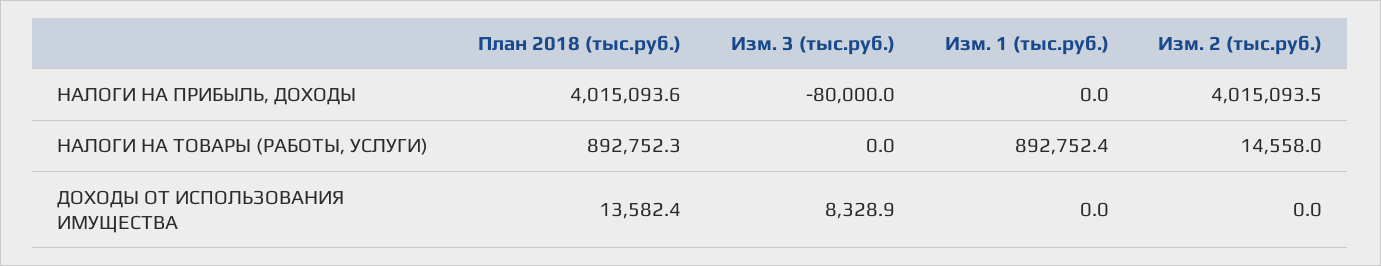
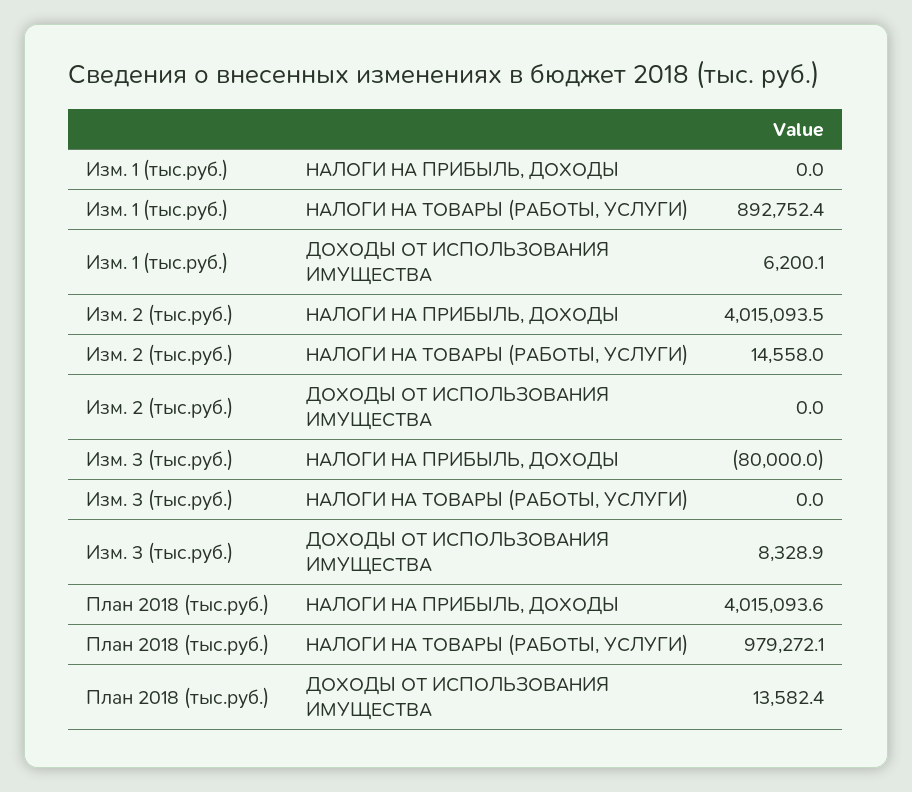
  {
    "План 2018 (тыс.руб.)": {
      "НАЛОГИ НА ПРИБЫЛЬ, ДОХОДЫ": 4015093.6,
-     "НАЛОГИ НА ТОВАРЫ (РАБОТЫ, УСЛУГИ)": 892752.3,
+     "НАЛОГИ НА ТОВАРЫ (РАБОТЫ, УСЛУГИ)": 979272.1,
      "ДОХОДЫ ОТ ИСПОЛЬЗОВАНИЯ ИМУЩЕСТВА": 13582.4
    },
    "Изм. 3 (тыс.руб.)": {
      "НАЛОГИ НА ПРИБЫЛЬ, ДОХОДЫ": -80000,
      "НАЛОГИ НА ТОВАРЫ (РАБОТЫ, УСЛУГИ)": 0,
      "ДОХОДЫ ОТ ИСПОЛЬЗОВАНИЯ ИМУЩЕСТВА": 8328.9
    },
    "Изм. 1 (тыс.руб.)": {
      "НАЛОГИ НА ПРИБЫЛЬ, ДОХОДЫ": 0,
      "НАЛОГИ НА ТОВАРЫ (РАБОТЫ, УСЛУГИ)": 892752.4,
-     "ДОХОДЫ ОТ ИСПОЛЬЗОВАНИЯ ИМУЩЕСТВА": 0
+     "ДОХОДЫ ОТ ИСПОЛЬЗОВАНИЯ ИМУЩЕСТВА": 6200.1
    },
    "Изм. 2 (тыс.руб.)": {
      "НАЛОГИ НА ПРИБЫЛЬ, ДОХОДЫ": 4015093.5,
      "НАЛОГИ НА ТОВАРЫ (РАБОТЫ, УСЛУГИ)": 14558,
      "ДОХОДЫ ОТ ИСПОЛЬЗОВАНИЯ ИМУЩЕСТВА": 0
    }
  }

